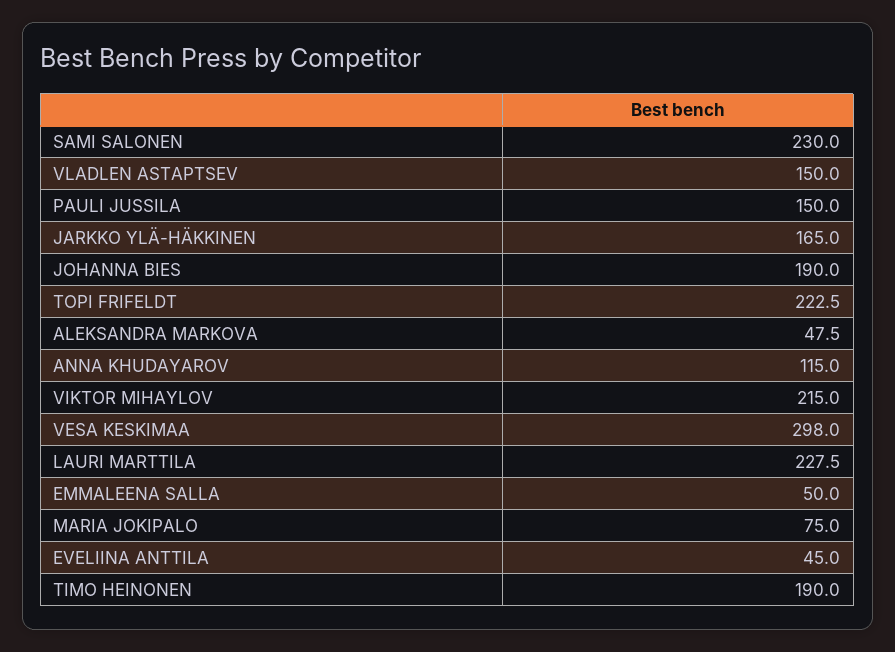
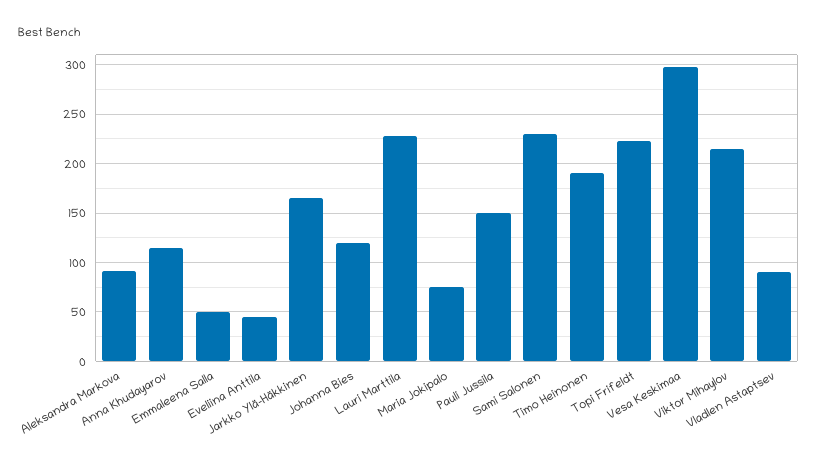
  {
    "SAMI SALONEN": 230,
-   "VLADLEN ASTAPTSEV": 150,
+   "VLADLEN ASTAPTSEV": 90,
    "PAULI JUSSILA": 150,
    "JARKKO YLÄ-HÄKKINEN": 165,
-   "JOHANNA BIES": 190,
+   "JOHANNA BIES": 120,
    "TOPI FRIFELDT": 222.5,
-   "ALEKSANDRA MARKOVA": 47.5,
+   "ALEKSANDRA MARKOVA": 90,
    "ANNA KHUDAYAROV": 115,
    "VIKTOR MIHAYLOV": 215,
    "VESA KESKIMAA": 298,
    "LAURI MARTTILA": 227.5,
    "EMMALEENA SALLA": 50,
    "MARIA JOKIPALO": 75,
    "EVELIINA ANTTILA": 45,
    "TIMO HEINONEN": 190
  }

